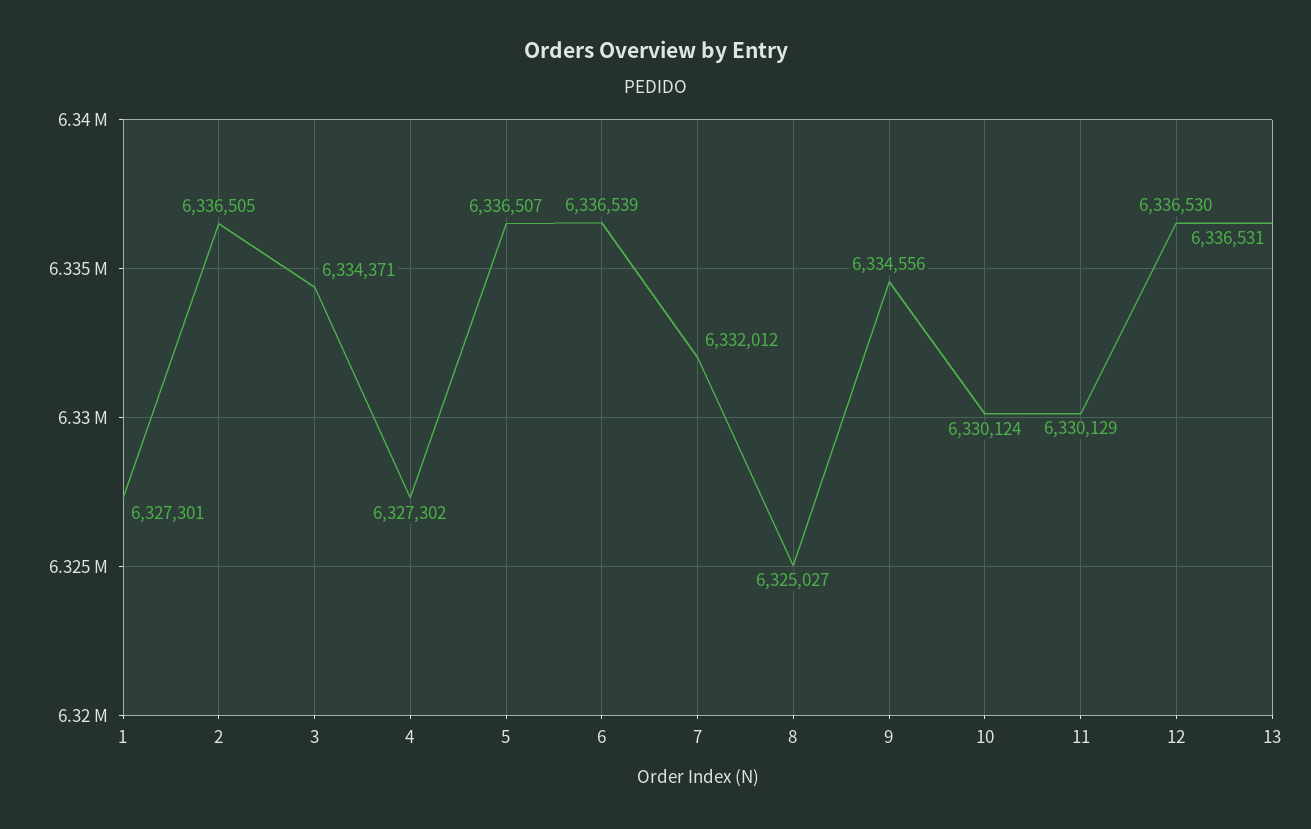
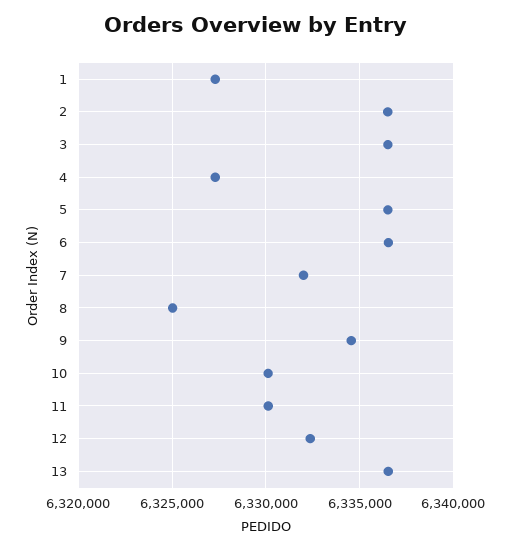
  {
    "1": 6327301,
    "2": 6336505,
-   "3": 6334371,
+   "3": 6336500,
    "4": 6327302,
    "5": 6336507,
    "6": 6336539,
    "7": 6332012,
    "8": 6325027,
    "9": 6334556,
    "10": 6330124,
    "11": 6330129,
-   "12": 6336530,
+   "12": 6332500,
    "13": 6336531
  }

